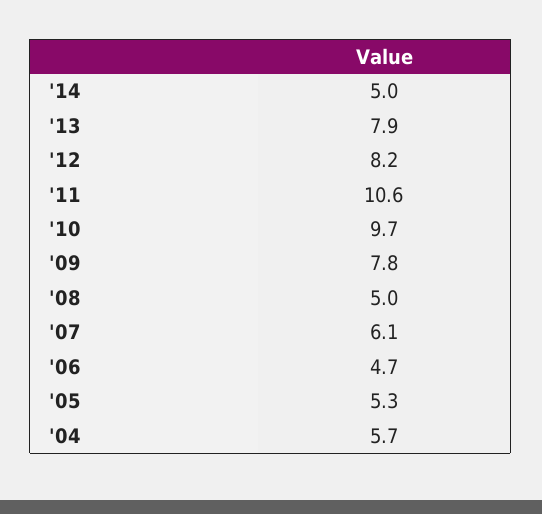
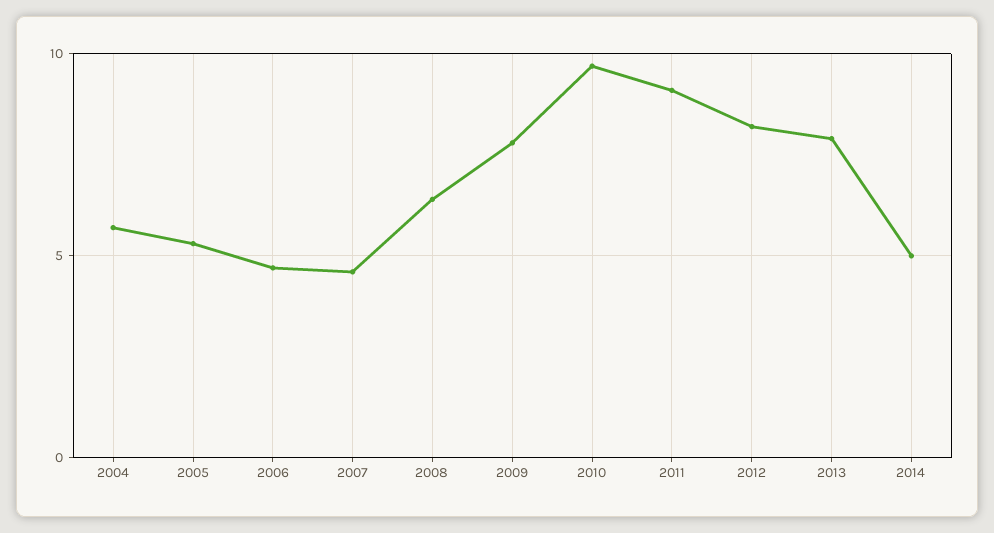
  {
    "'14": 5,
    "'13": 7.9,
    "'12": 8.2,
-   "'11": 10.6,
+   "'11": 9,
    "'10": 9.7,
    "'09": 7.8,
-   "'08": 5,
+   "'08": 6.5,
-   "'07": 6.1,
+   "'07": 4.5,
    "'06": 4.7,
    "'05": 5.3,
    "'04": 5.7
  }

